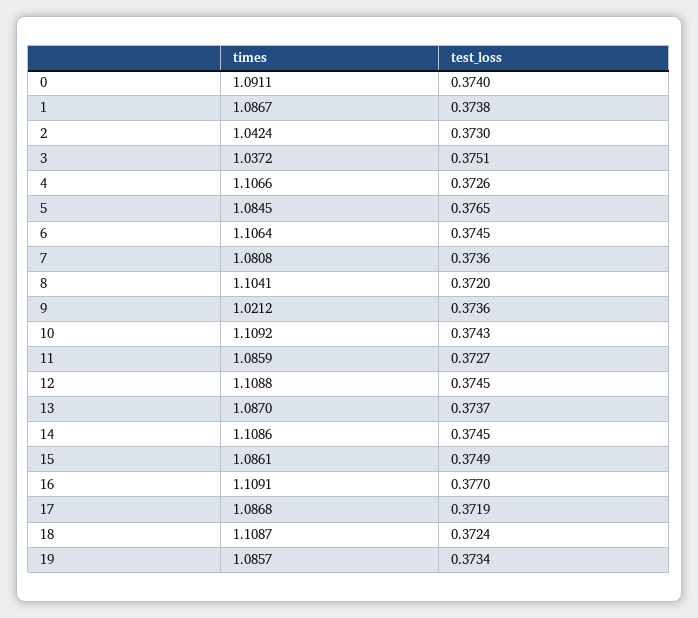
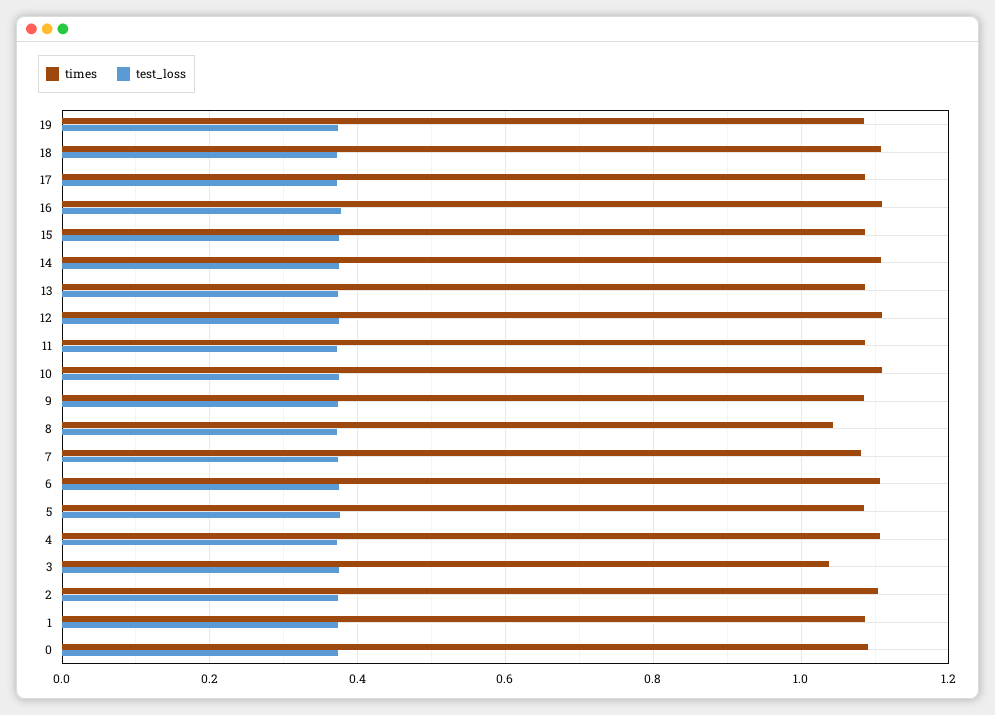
  {
    "times": {
      "0": 1.0911,
      "1": 1.0867,
-     "2": 1.0424,
+     "2": 1.1,
      "3": 1.0372,
      "4": 1.1066,
      "5": 1.0845,
      "6": 1.1064,
      "7": 1.0808,
-     "8": 1.1041,
+     "8": 1.04,
-     "9": 1.0212,
+     "9": 1.08,
      "10": 1.1092,
      "11": 1.0859,
      "12": 1.1088,
      "13": 1.087,
      "14": 1.1086,
      "15": 1.0861,
      "16": 1.1091,
      "17": 1.0868,
      "18": 1.1087,
      "19": 1.0857
    },
    "test_loss": {
      "0": 0.374,
      "1": 0.3738,
      "2": 0.373,
      "3": 0.3751,
      "4": 0.3726,
      "5": 0.3765,
      "6": 0.3745,
      "7": 0.3736,
      "8": 0.372,
      "9": 0.3736,
      "10": 0.3743,
      "11": 0.3727,
      "12": 0.3745,
      "13": 0.3737,
      "14": 0.3745,
      "15": 0.3749,
      "16": 0.377,
      "17": 0.3719,
      "18": 0.3724,
      "19": 0.3734
    }
  }

